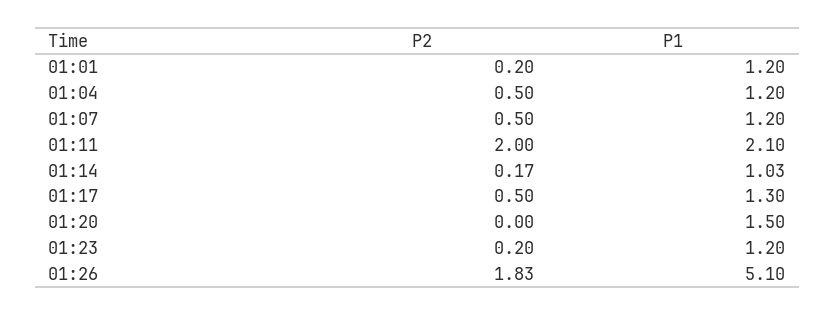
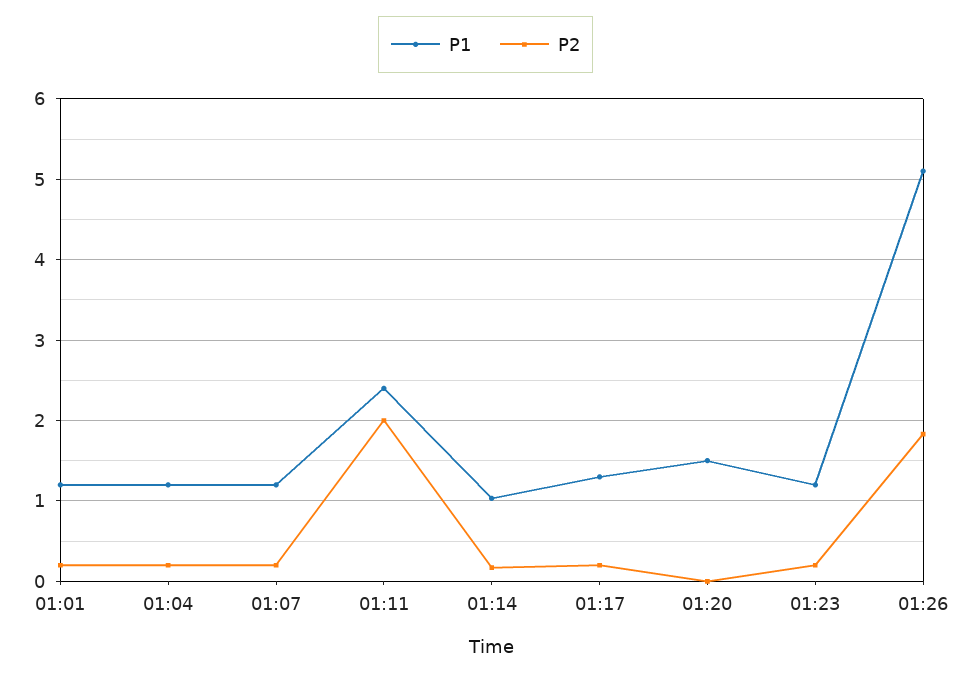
  {
    "P2": {
      "01:01": 0.2,
-     "01:04": 0.5,
+     "01:04": 0.2,
-     "01:07": 0.5,
+     "01:07": 0.2,
      "01:11": 2,
      "01:14": 0.17,
-     "01:17": 0.5,
+     "01:17": 0.2,
      "01:20": 0,
      "01:23": 0.2,
      "01:26": 1.83
    },
    "P1": {
      "01:01": 1.2,
      "01:04": 1.2,
      "01:07": 1.2,
-     "01:11": 2.1,
+     "01:11": 2.4,
      "01:14": 1.03,
      "01:17": 1.3,
      "01:20": 1.5,
      "01:23": 1.2,
      "01:26": 5.1
    }
  }

